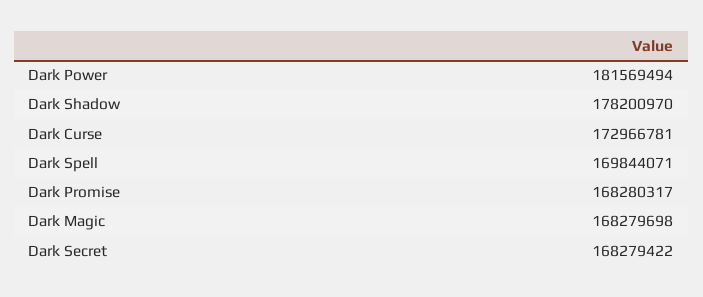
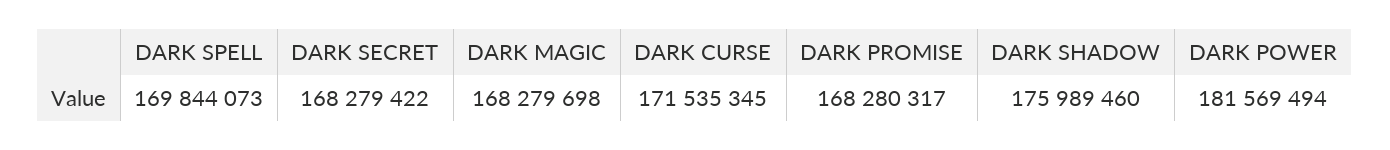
  {
    "Dark Power": 181569494,
-   "Dark Shadow": 178200970,
+   "Dark Shadow": 175989460,
-   "Dark Curse": 172966781,
+   "Dark Curse": 171535345,
-   "Dark Spell": 169844071,
+   "Dark Spell": 169844073,
    "Dark Promise": 168280317,
    "Dark Magic": 168279698,
    "Dark Secret": 168279422
  }

